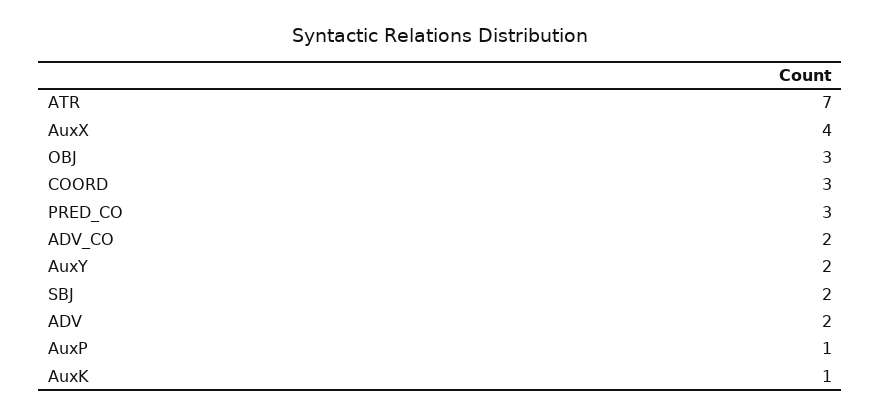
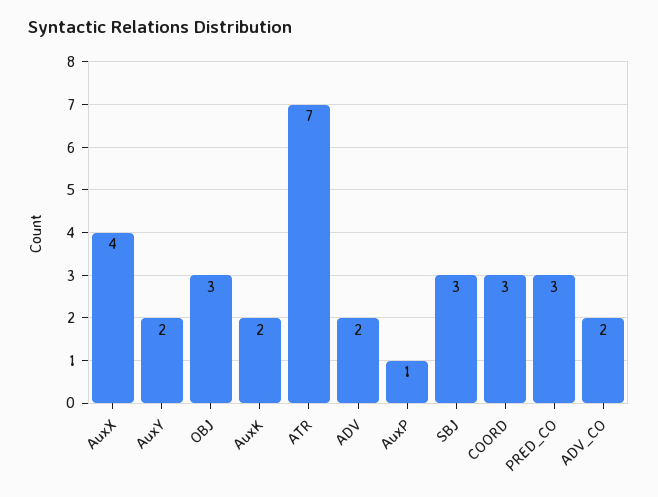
  {
    "ATR": 7,
    "AuxX": 4,
    "OBJ": 3,
    "COORD": 3,
    "PRED_CO": 3,
    "ADV_CO": 2,
    "AuxY": 2,
-   "SBJ": 2,
+   "SBJ": 3,
    "ADV": 2,
    "AuxP": 1,
-   "AuxK": 1
+   "AuxK": 2
  }

